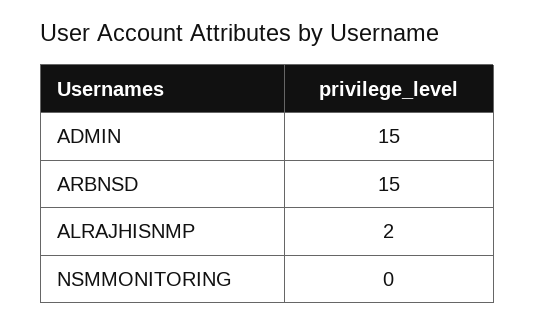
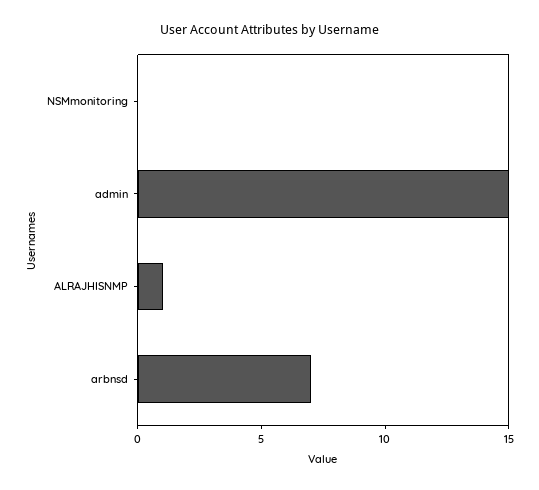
  {
    "ADMIN": 15,
-   "ARBNSD": 15,
+   "ARBNSD": 7,
-   "ALRAJHISNMP": 2,
+   "ALRAJHISNMP": 1,
    "NSMMONITORING": 0
  }

